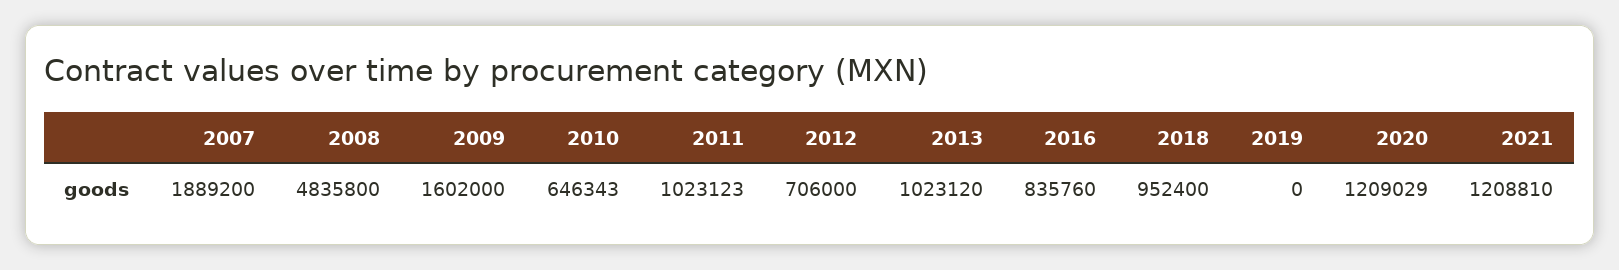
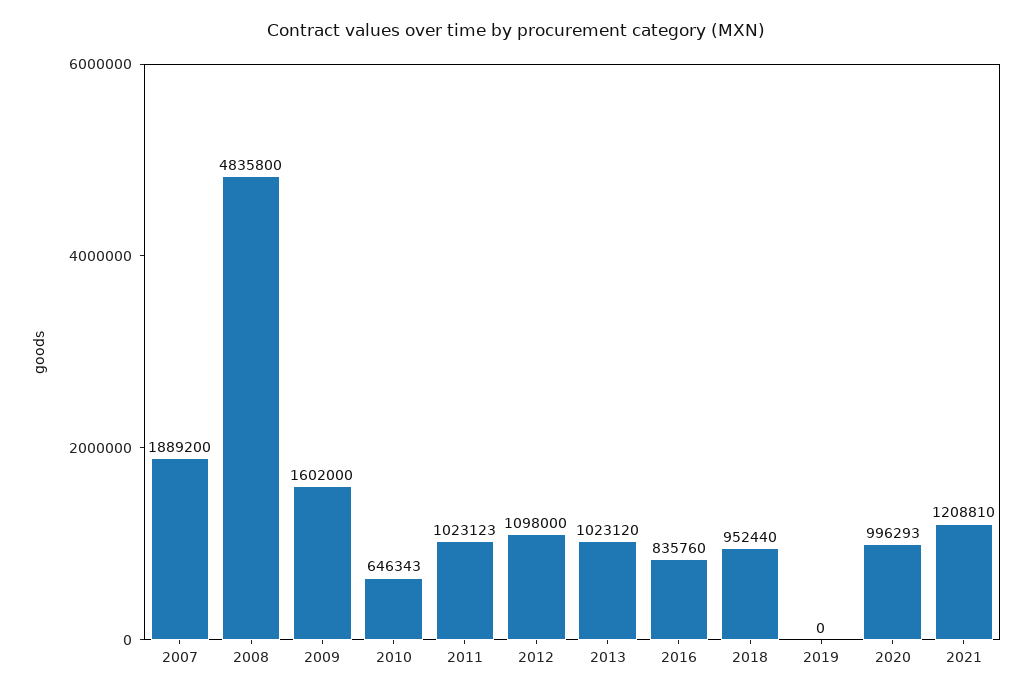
  {
    "2007": 1889200,
    "2008": 4835800,
    "2009": 1602000,
    "2010": 646343,
    "2011": 1023123,
-   "2012": 706000,
+   "2012": 1098000,
    "2013": 1023120,
    "2016": 835760,
-   "2018": 952400,
+   "2018": 952440,
    "2019": 0,
-   "2020": 1209029,
+   "2020": 996293,
    "2021": 1208810
  }

